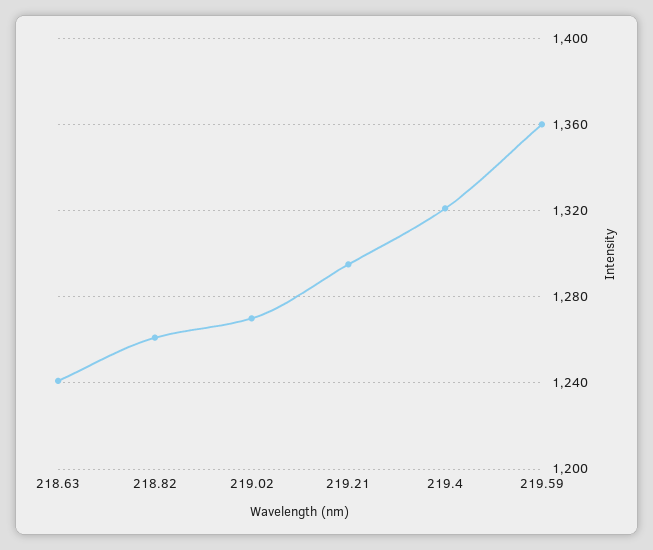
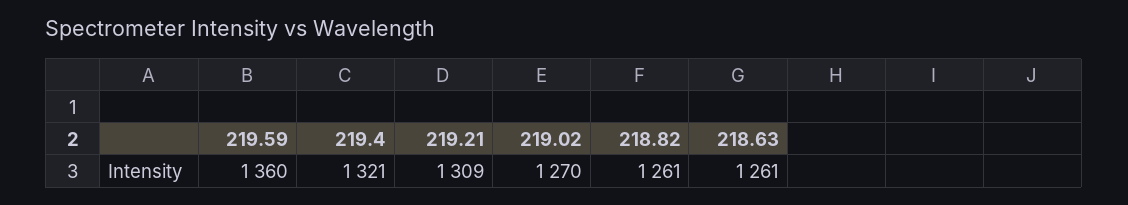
  {
-   "218.63": 1240,
+   "218.63": 1261,
    "218.82": 1261,
    "219.02": 1270,
-   "219.21": 1295,
+   "219.21": 1309,
    "219.4": 1321,
    "219.59": 1360
  }

